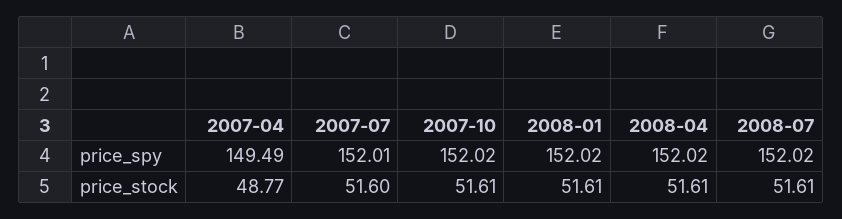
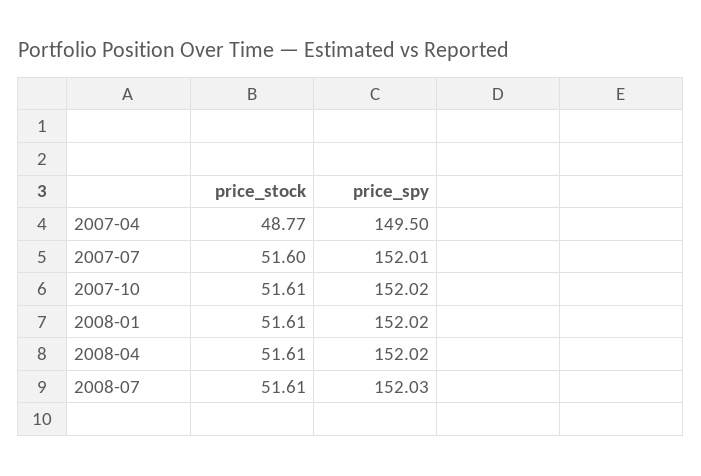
  {
    "2007-04": {
-     "price_spy": 149.49,
+     "price_spy": 149.5,
      "price_stock": 48.77
    },
    "2007-07": {
      "price_spy": 152.01,
      "price_stock": 51.6
    },
    "2007-10": {
      "price_spy": 152.02,
      "price_stock": 51.61
    },
    "2008-01": {
      "price_spy": 152.02,
      "price_stock": 51.61
    },
    "2008-04": {
      "price_spy": 152.02,
      "price_stock": 51.61
    },
    "2008-07": {
-     "price_spy": 152.02,
+     "price_spy": 152.03,
      "price_stock": 51.61
    }
  }

